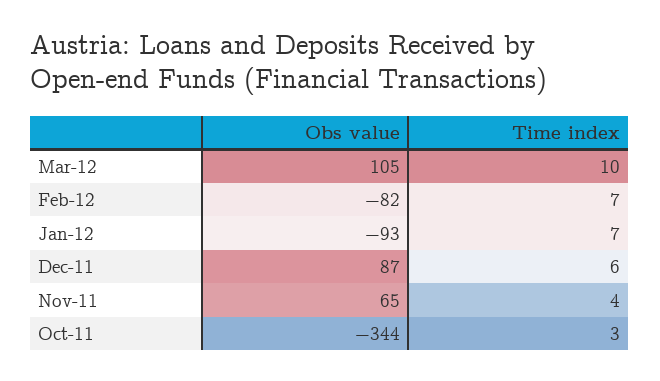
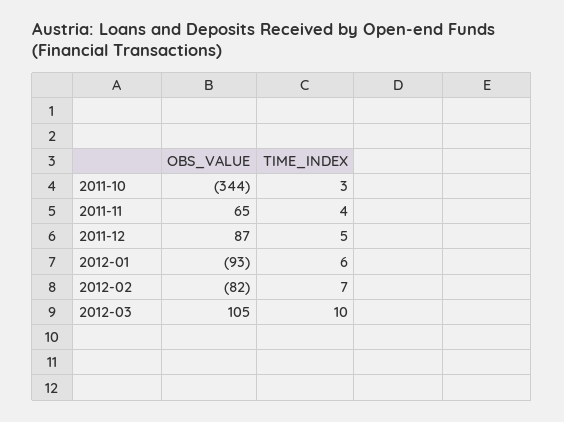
  {
    "Obs value": {
      "Mar-12": 105,
      "Feb-12": -82,
      "Jan-12": -93,
      "Dec-11": 87,
      "Nov-11": 65,
      "Oct-11": -344
    },
    "Time index": {
      "Mar-12": 10,
      "Feb-12": 7,
-     "Jan-12": 7,
+     "Jan-12": 6,
-     "Dec-11": 6,
+     "Dec-11": 5,
      "Nov-11": 4,
      "Oct-11": 3
    }
  }

